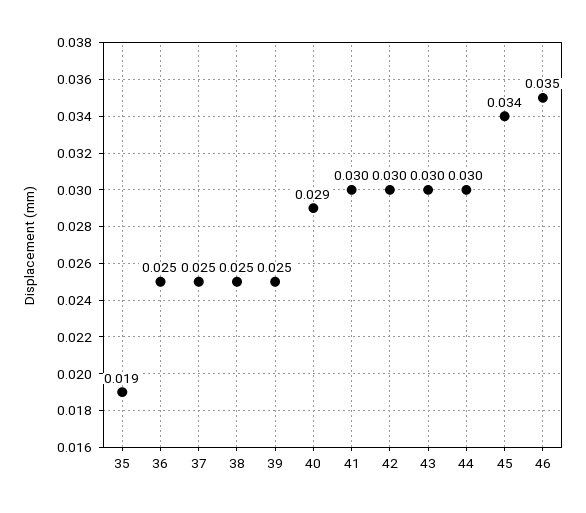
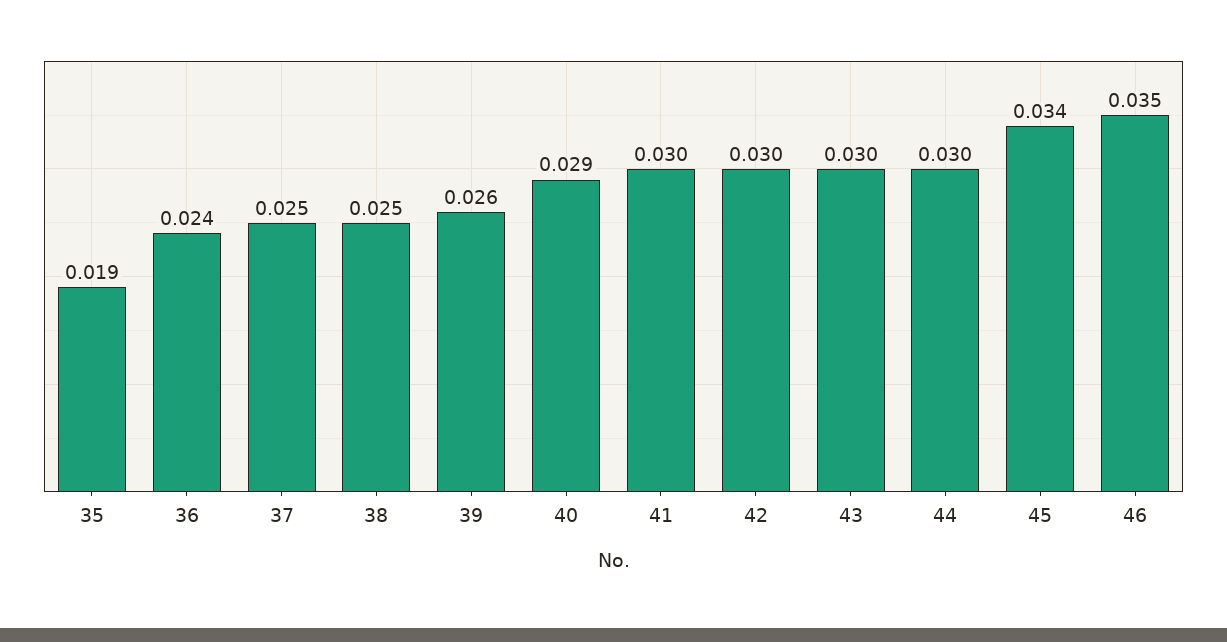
  {
    "35": 0.019,
-   "36": 0.025,
+   "36": 0.024,
    "37": 0.025,
    "38": 0.025,
-   "39": 0.025,
+   "39": 0.026,
    "40": 0.029,
    "41": 0.03,
    "42": 0.03,
    "43": 0.03,
    "44": 0.03,
    "45": 0.034,
    "46": 0.035
  }

